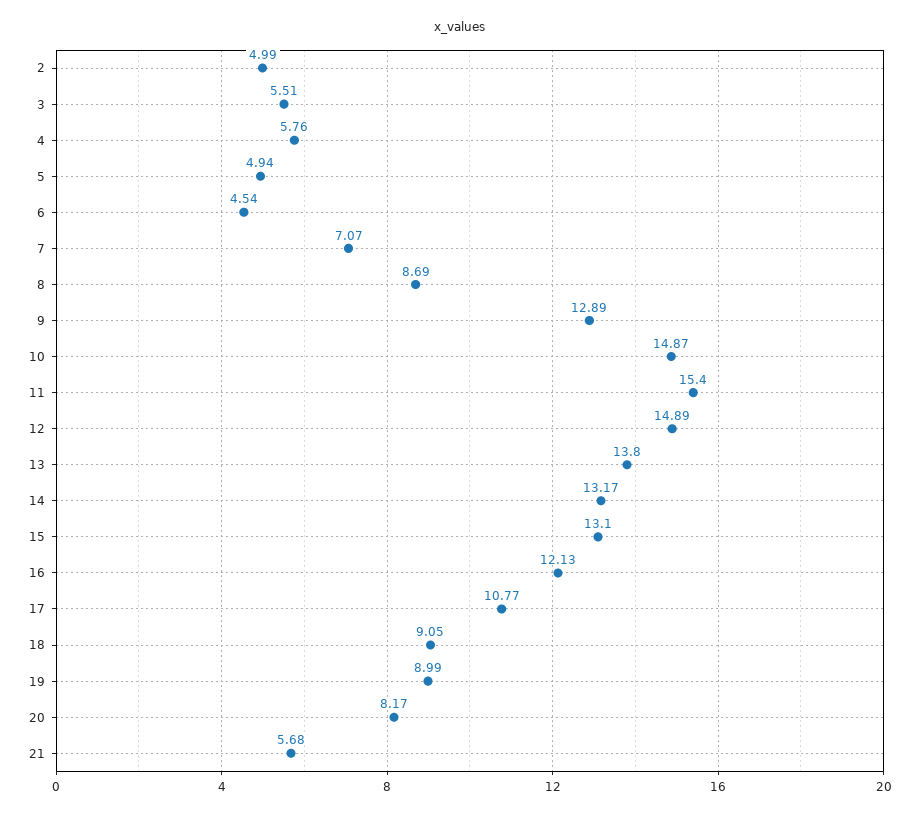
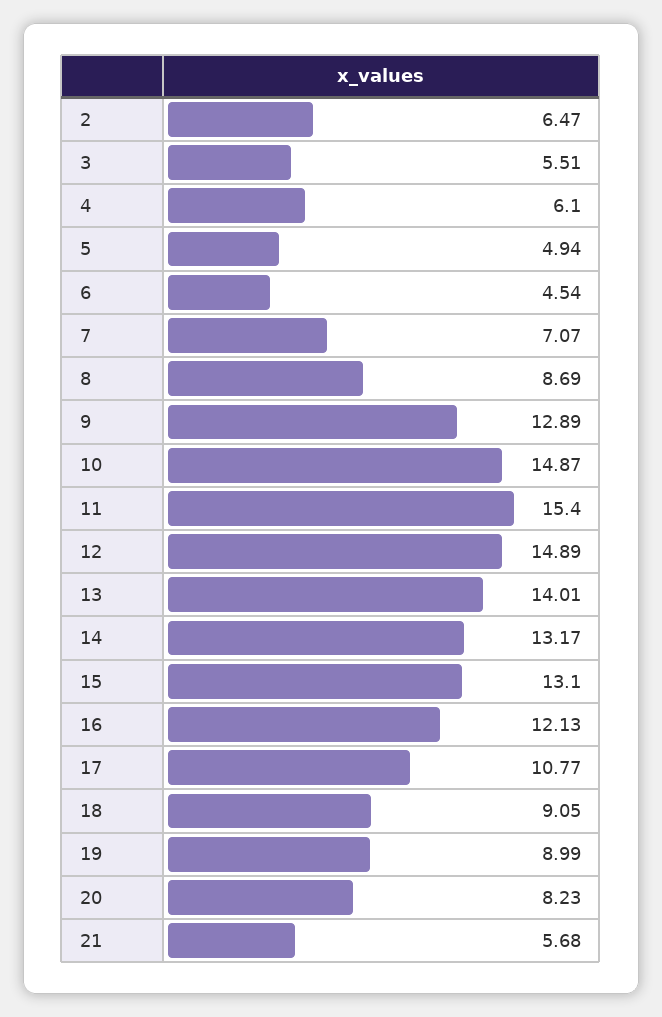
  {
-   "2": 4.99,
+   "2": 6.47,
    "3": 5.51,
-   "4": 5.76,
+   "4": 6.1,
    "5": 4.94,
    "6": 4.54,
    "7": 7.07,
    "8": 8.69,
    "9": 12.89,
    "10": 14.87,
    "11": 15.4,
    "12": 14.89,
-   "13": 13.8,
+   "13": 14.01,
    "14": 13.17,
    "15": 13.1,
    "16": 12.13,
    "17": 10.77,
    "18": 9.05,
    "19": 8.99,
-   "20": 8.17,
+   "20": 8.23,
    "21": 5.68
  }

